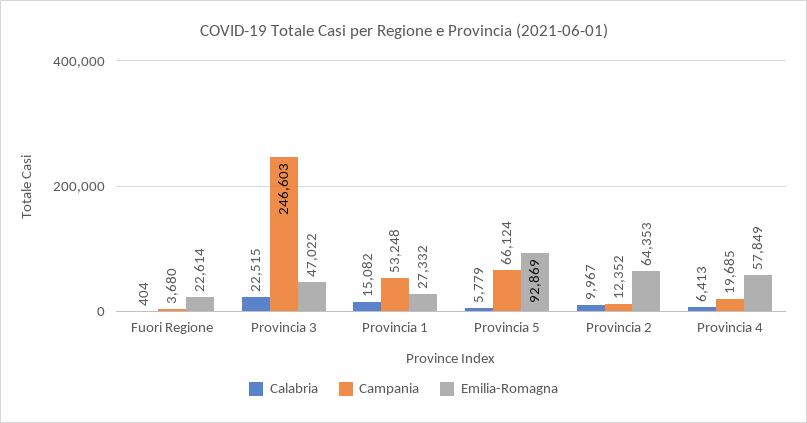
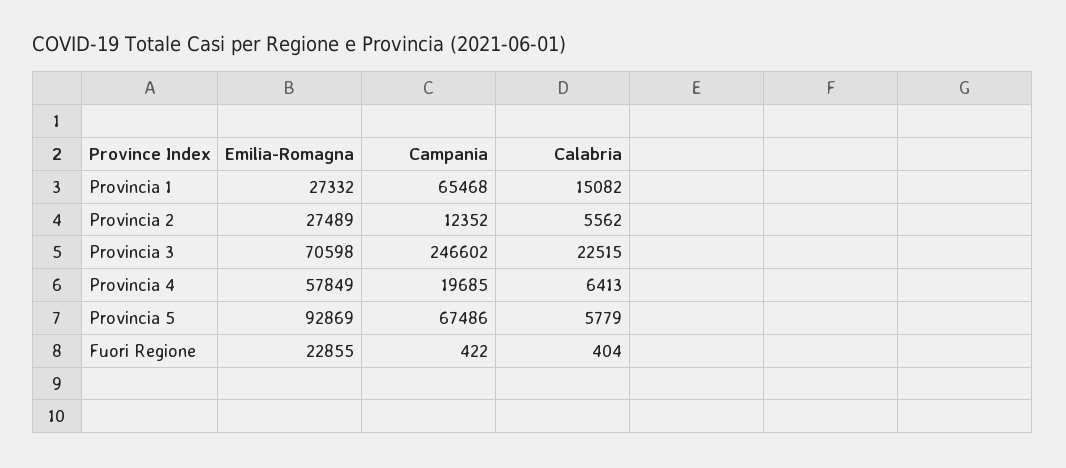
  {
    "Calabria": {
      "Fuori Regione": 404,
      "Provincia 3": 22515,
      "Provincia 1": 15082,
      "Provincia 5": 5779,
-     "Provincia 2": 9967,
+     "Provincia 2": 5562,
      "Provincia 4": 6413
    },
    "Campania": {
-     "Fuori Regione": 3680,
+     "Fuori Regione": 422,
-     "Provincia 3": 246603,
+     "Provincia 3": 246602,
-     "Provincia 1": 53248,
+     "Provincia 1": 65468,
-     "Provincia 5": 66124,
+     "Provincia 5": 67486,
      "Provincia 2": 12352,
      "Provincia 4": 19685
    },
    "Emilia-Romagna": {
-     "Fuori Regione": 22614,
+     "Fuori Regione": 22855,
-     "Provincia 3": 47022,
+     "Provincia 3": 70598,
      "Provincia 1": 27332,
      "Provincia 5": 92869,
-     "Provincia 2": 64353,
+     "Provincia 2": 27489,
      "Provincia 4": 57849
    }
  }

